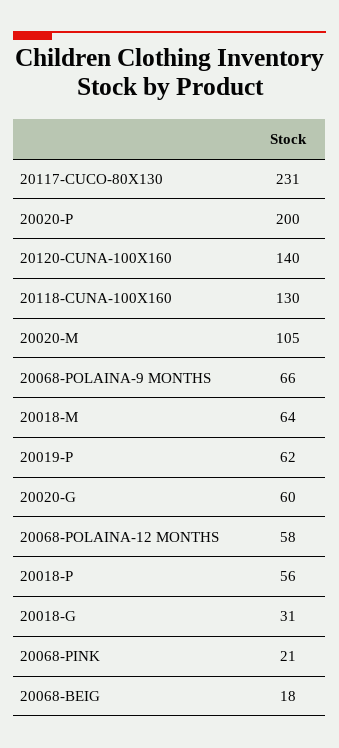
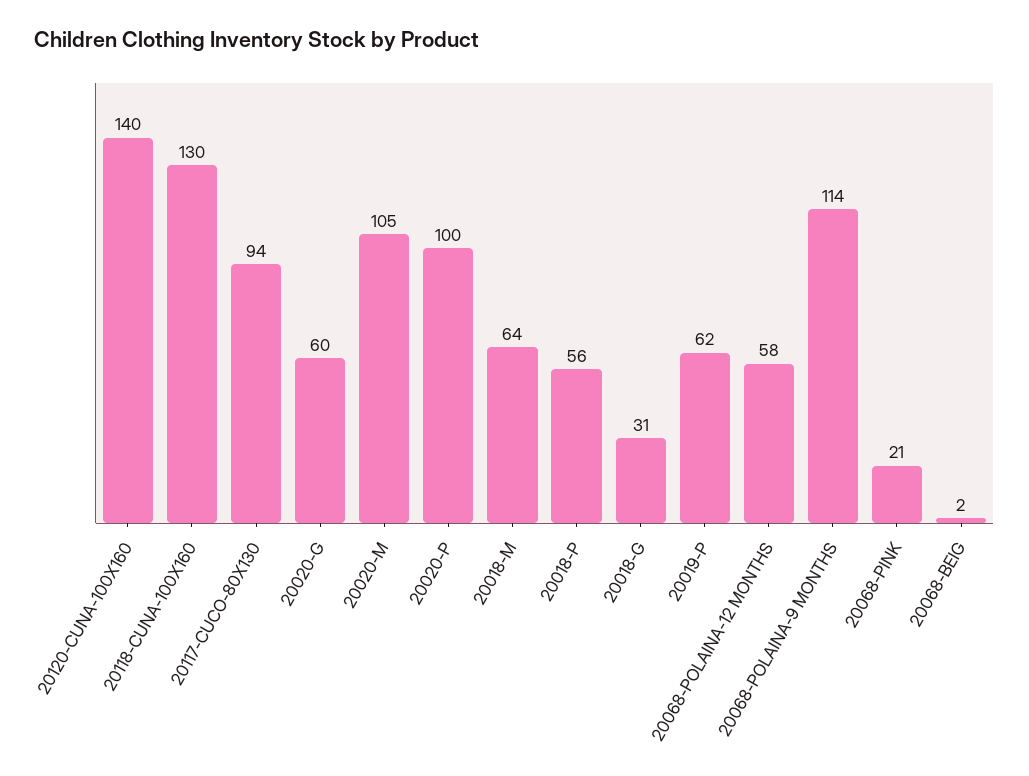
  {
-   "20117-CUCO-80X130": 231,
+   "20117-CUCO-80X130": 94,
-   "20020-P": 200,
+   "20020-P": 100,
    "20120-CUNA-100X160": 140,
    "20118-CUNA-100X160": 130,
    "20020-M": 105,
-   "20068-POLAINA-9 MONTHS": 66,
+   "20068-POLAINA-9 MONTHS": 114,
    "20018-M": 64,
    "20019-P": 62,
    "20020-G": 60,
    "20068-POLAINA-12 MONTHS": 58,
    "20018-P": 56,
    "20018-G": 31,
    "20068-PINK": 21,
-   "20068-BEIG": 18
+   "20068-BEIG": 2
  }

